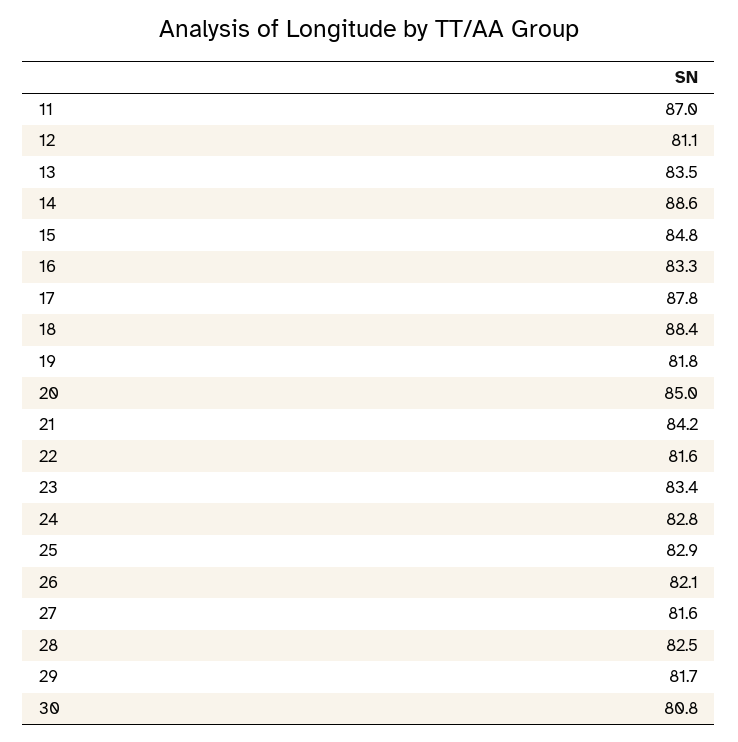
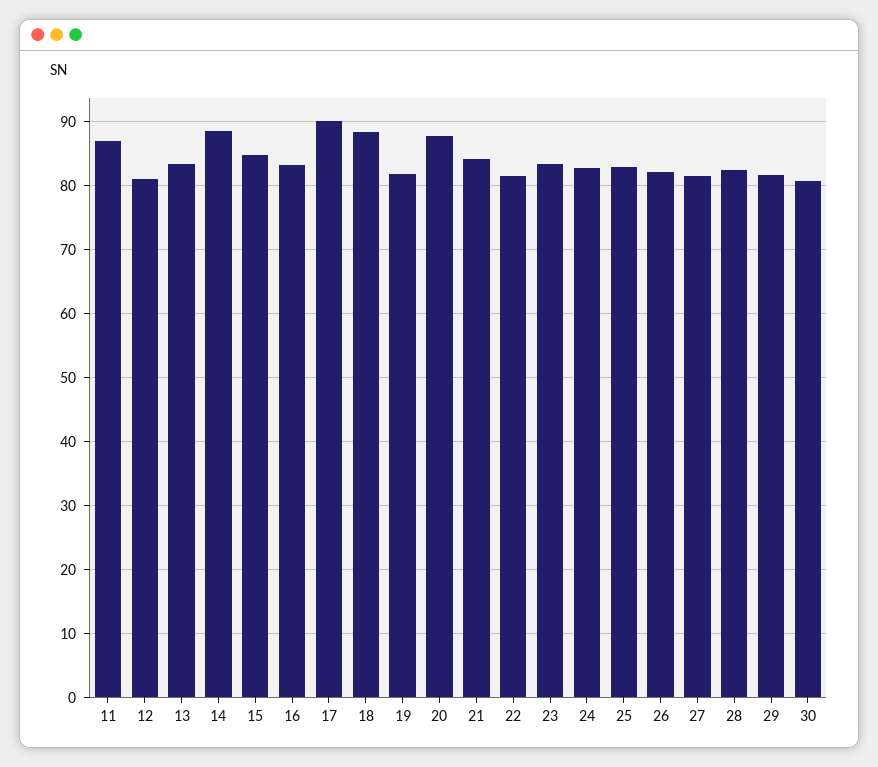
  {
    "11": 87,
    "12": 81.1,
    "13": 83.5,
    "14": 88.6,
    "15": 84.8,
    "16": 83.3,
-   "17": 87.8,
+   "17": 90,
    "18": 88.4,
    "19": 81.8,
-   "20": 85,
+   "20": 88,
    "21": 84.2,
    "22": 81.6,
    "23": 83.4,
    "24": 82.8,
    "25": 82.9,
    "26": 82.1,
    "27": 81.6,
    "28": 82.5,
    "29": 81.7,
    "30": 80.8
  }

